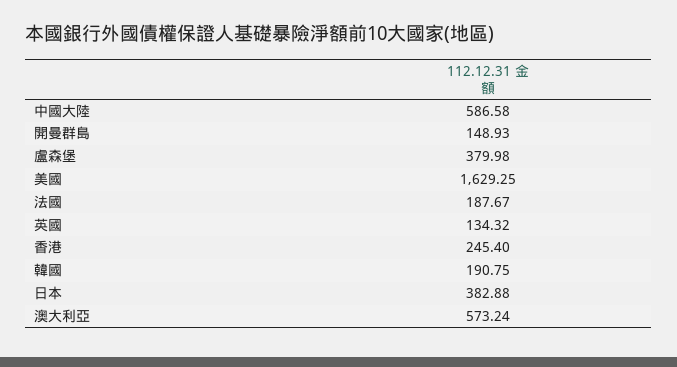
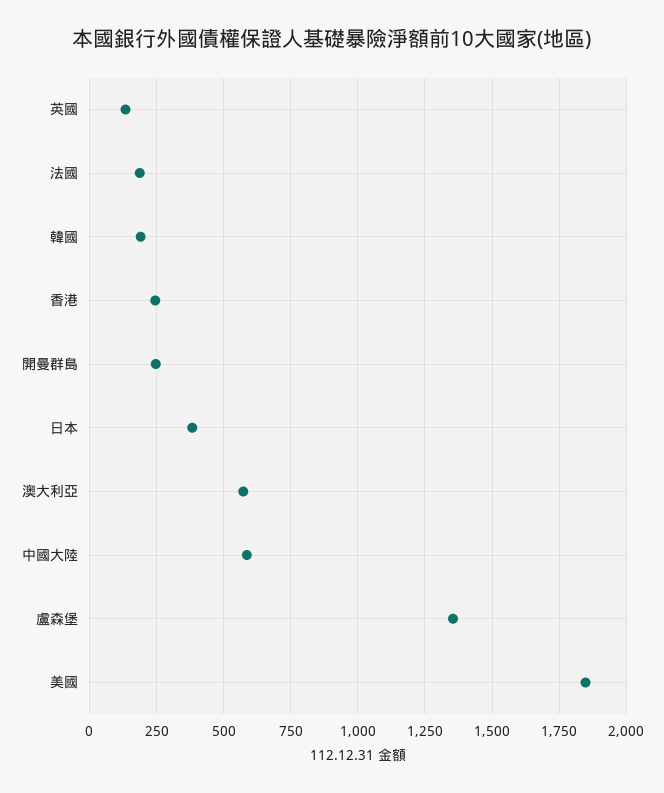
  {
    "中國大陸": 586.58,
-   "開曼群島": 148.93,
+   "開曼群島": 250,
-   "盧森堡": 379.98,
+   "盧森堡": 1350,
-   "美國": 1629.25,
+   "美國": 1850,
    "法國": 187.67,
    "英國": 134.32,
    "香港": 245.4,
    "韓國": 190.75,
    "日本": 382.88,
    "澳大利亞": 573.24
  }

